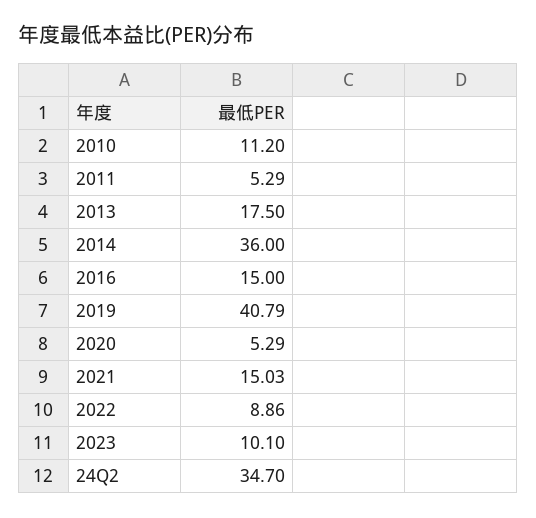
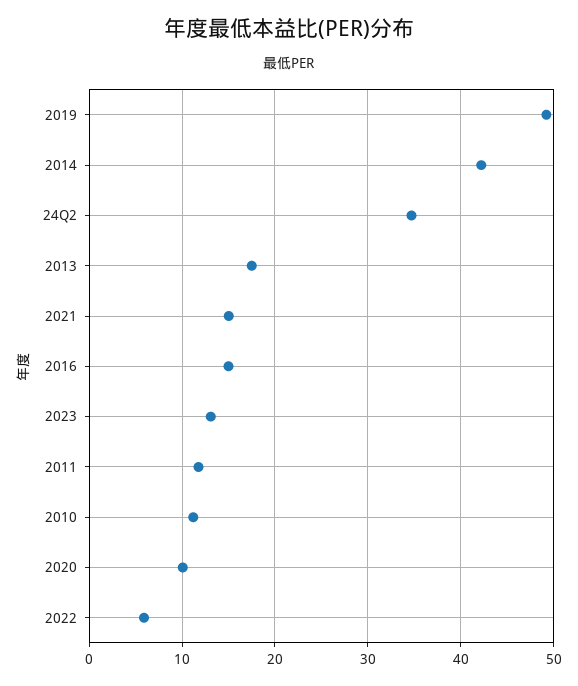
  {
    "2010": 11.2,
-   "2011": 5.29,
+   "2011": 12,
    "2013": 17.5,
-   "2014": 36,
+   "2014": 42,
    "2016": 15,
-   "2019": 40.79,
+   "2019": 49,
-   "2020": 5.29,
+   "2020": 10,
    "2021": 15.03,
-   "2022": 8.86,
+   "2022": 6,
-   "2023": 10.1,
+   "2023": 13,
    "24Q2": 34.7
  }

